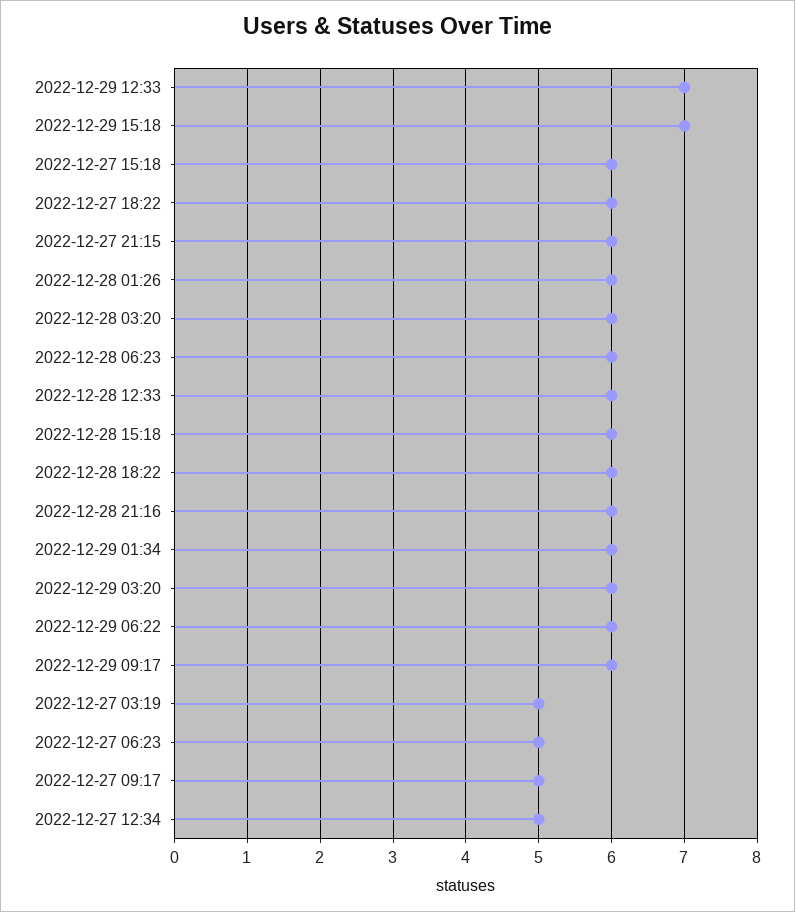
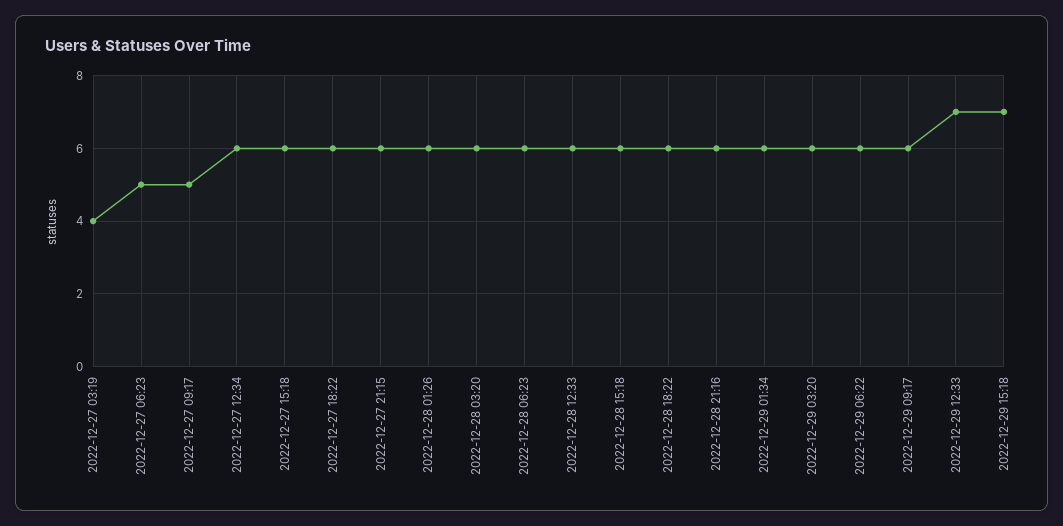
  {
    "2022-12-29 12:33": 7,
    "2022-12-29 15:18": 7,
    "2022-12-27 15:18": 6,
    "2022-12-27 18:22": 6,
    "2022-12-27 21:15": 6,
    "2022-12-28 01:26": 6,
    "2022-12-28 03:20": 6,
    "2022-12-28 06:23": 6,
    "2022-12-28 12:33": 6,
    "2022-12-28 15:18": 6,
    "2022-12-28 18:22": 6,
    "2022-12-28 21:16": 6,
    "2022-12-29 01:34": 6,
    "2022-12-29 03:20": 6,
    "2022-12-29 06:22": 6,
    "2022-12-29 09:17": 6,
-   "2022-12-27 03:19": 5,
+   "2022-12-27 03:19": 4,
    "2022-12-27 06:23": 5,
    "2022-12-27 09:17": 5,
-   "2022-12-27 12:34": 5
+   "2022-12-27 12:34": 6
  }

